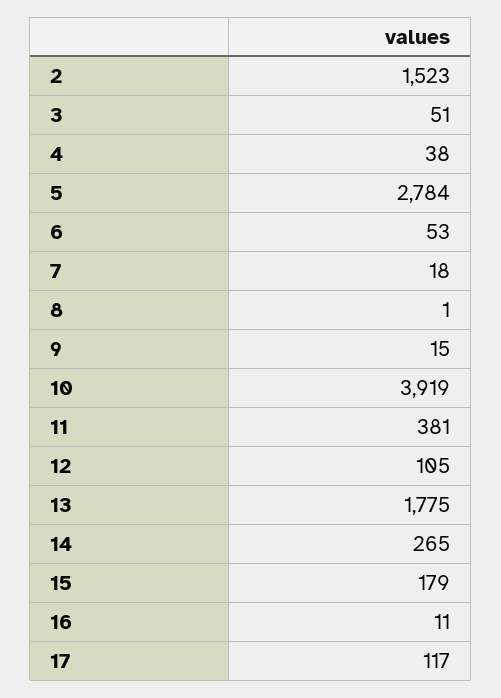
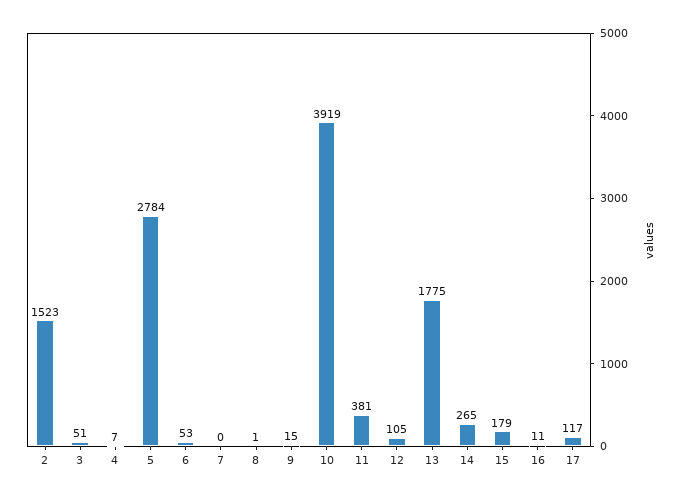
  {
    "2": 1523,
    "3": 51,
-   "4": 38,
+   "4": 7,
    "5": 2784,
    "6": 53,
-   "7": 18,
+   "7": 0,
    "8": 1,
    "9": 15,
    "10": 3919,
    "11": 381,
    "12": 105,
    "13": 1775,
    "14": 265,
    "15": 179,
    "16": 11,
    "17": 117
  }

